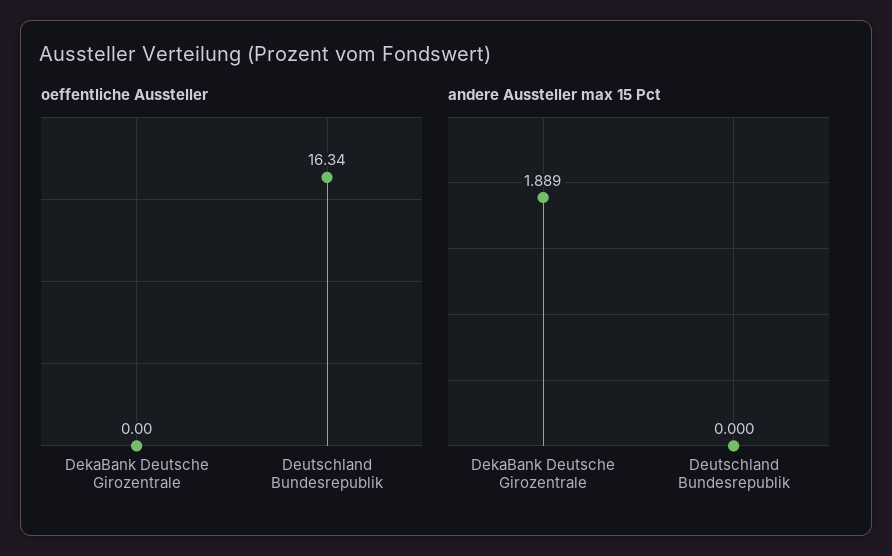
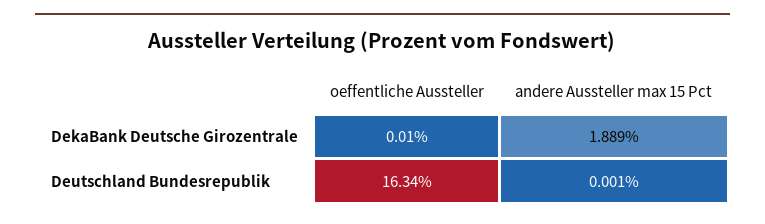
  {
    "oeffentliche Aussteller": {
-     "DekaBank Deutsche Girozentrale": 0,
+     "DekaBank Deutsche Girozentrale": 0.01,
      "Deutschland Bundesrepublik": 16.34
    },
    "andere Aussteller max 15 Pct": {
      "DekaBank Deutsche Girozentrale": 1.889,
-     "Deutschland Bundesrepublik": 0
+     "Deutschland Bundesrepublik": 0.001
    }
  }

